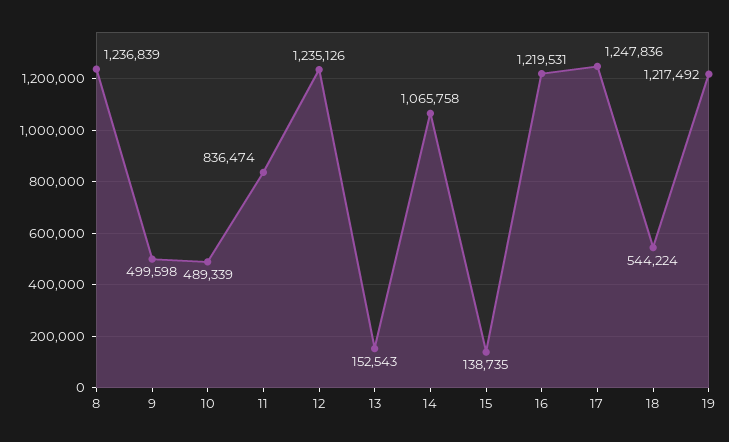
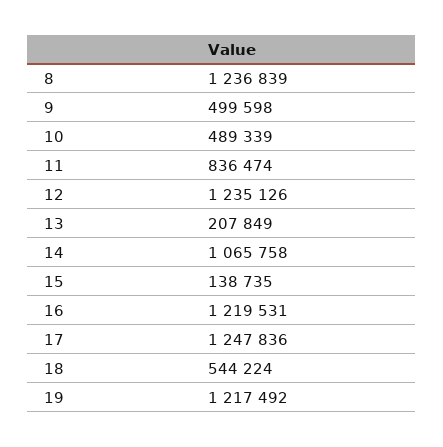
  {
    "8": 1236839,
    "9": 499598,
    "10": 489339,
    "11": 836474,
    "12": 1235126,
-   "13": 152543,
+   "13": 207849,
    "14": 1065758,
    "15": 138735,
    "16": 1219531,
    "17": 1247836,
    "18": 544224,
    "19": 1217492
  }

